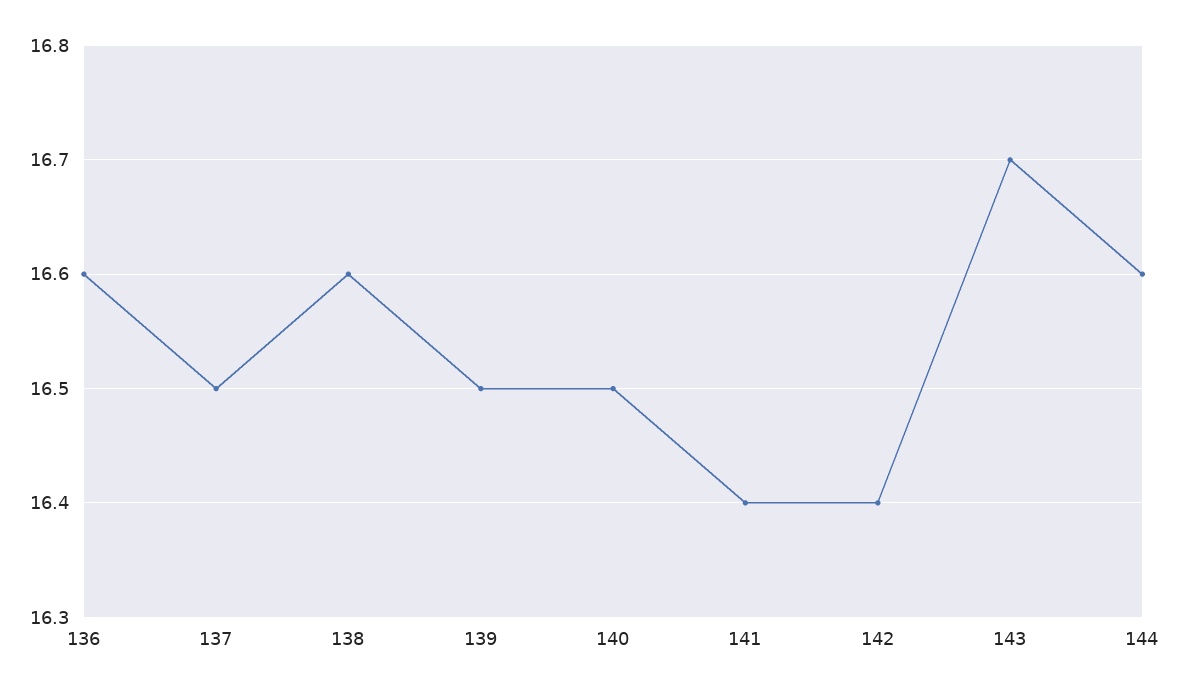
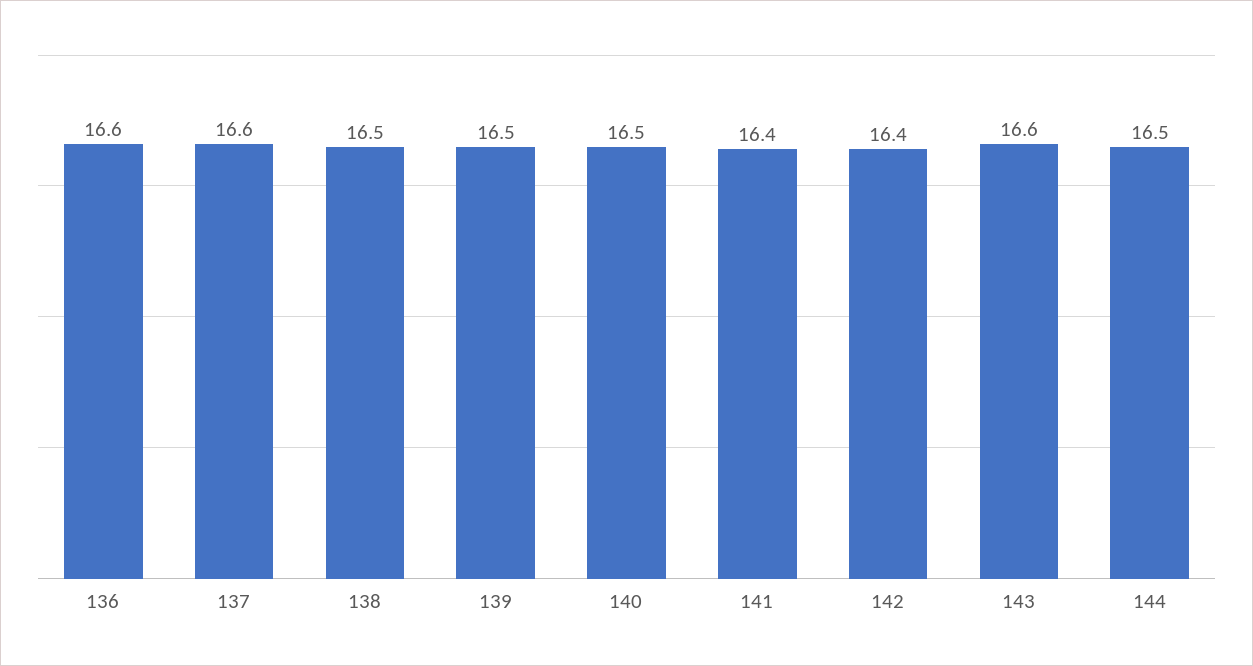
  {
    "136": 16.6,
-   "137": 16.5,
+   "137": 16.6,
-   "138": 16.6,
+   "138": 16.5,
    "139": 16.5,
    "140": 16.5,
    "141": 16.4,
    "142": 16.4,
-   "143": 16.7,
+   "143": 16.6,
-   "144": 16.6
+   "144": 16.5
  }

